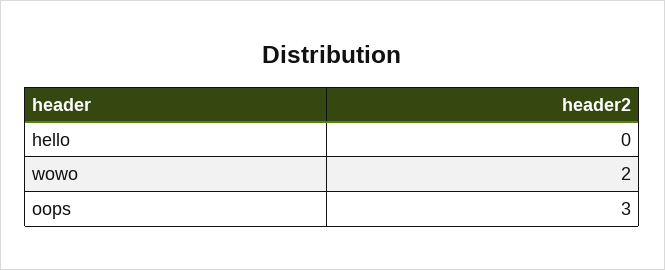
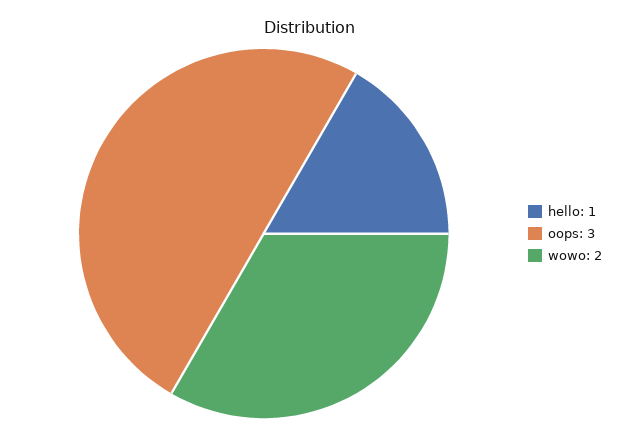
  {
-   "hello": 0,
+   "hello": 1,
    "wowo": 2,
    "oops": 3
  }

